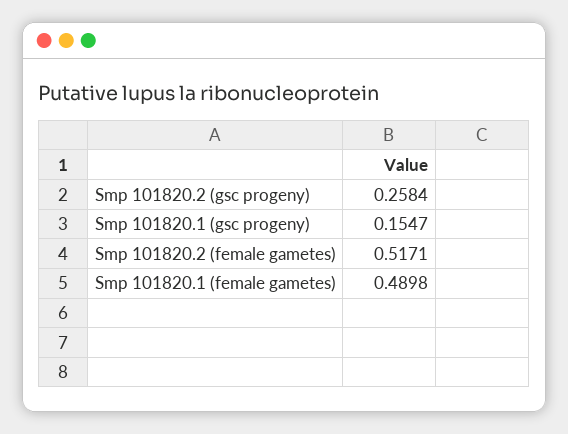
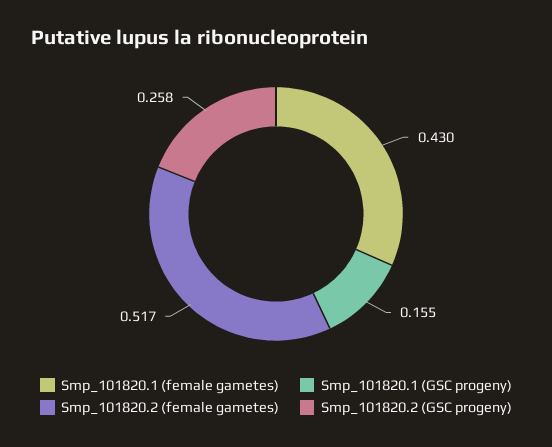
  {
    "Smp 101820.2 (gsc progeny)": 0.2584,
    "Smp 101820.1 (gsc progeny)": 0.1547,
    "Smp 101820.2 (female gametes)": 0.5171,
-   "Smp 101820.1 (female gametes)": 0.4898
+   "Smp 101820.1 (female gametes)": 0.43
  }

